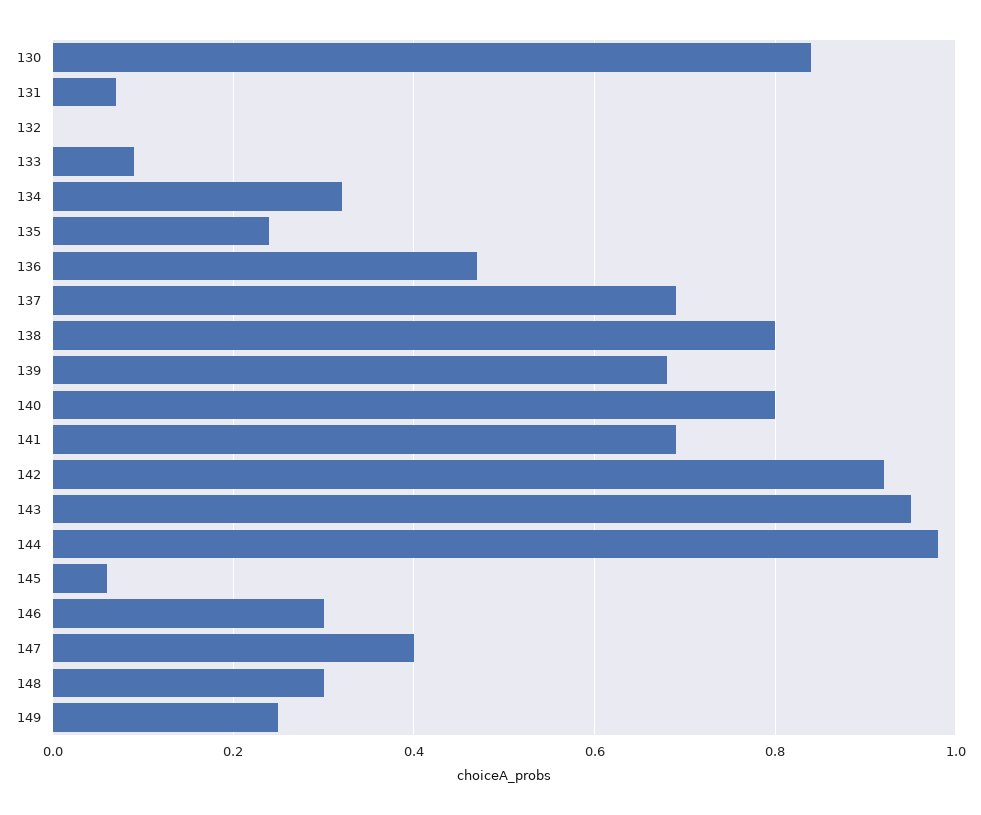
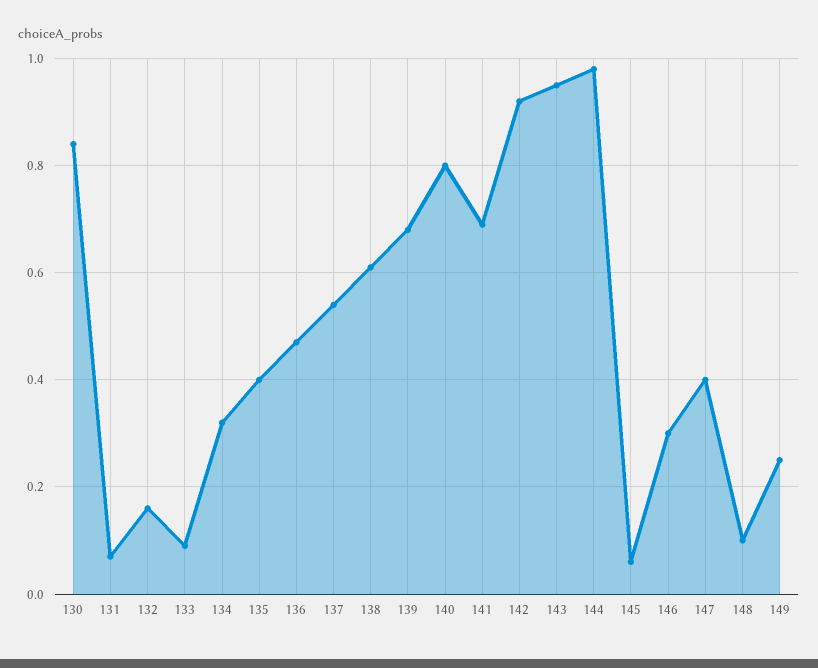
  {
    "130": 0.85,
    "131": 0.05,
-   "132": 0,
+   "132": 0.15,
    "133": 0.1,
    "134": 0.3,
-   "135": 0.25,
+   "135": 0.4,
    "136": 0.45,
-   "137": 0.7,
+   "137": 0.55,
-   "138": 0.8,
+   "138": 0.6,
    "139": 0.7,
    "140": 0.8,
    "141": 0.7,
    "142": 0.9,
    "143": 0.95,
    "144": 1,
    "145": 0.05,
    "146": 0.3,
    "147": 0.4,
-   "148": 0.3,
+   "148": 0.1,
    "149": 0.25
  }

